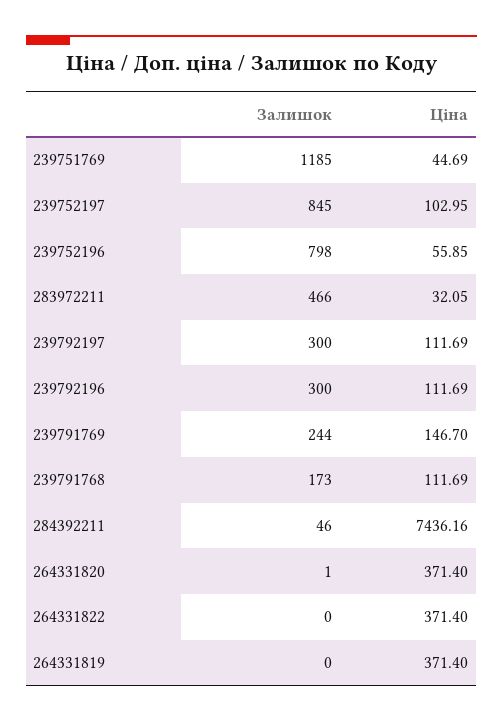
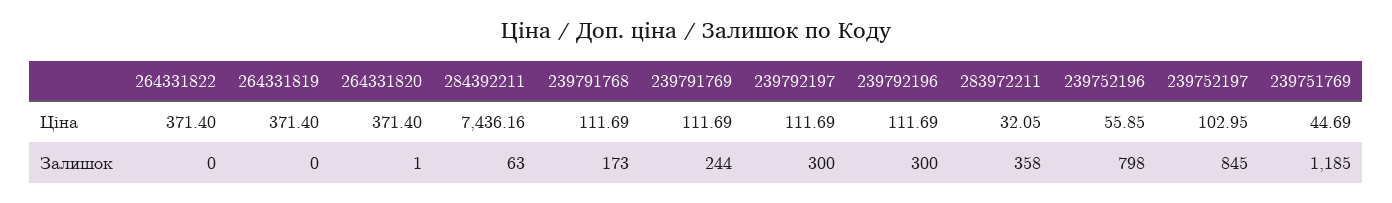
  {
    "Залишок": {
      "239751769": 1185,
      "239752197": 845,
      "239752196": 798,
-     "283972211": 466,
+     "283972211": 358,
      "239792197": 300,
      "239792196": 300,
      "239791769": 244,
      "239791768": 173,
-     "284392211": 46,
+     "284392211": 63,
      "264331820": 1,
      "264331822": 0,
      "264331819": 0
    },
    "Ціна": {
      "239751769": 44.69,
      "239752197": 102.95,
      "239752196": 55.85,
      "283972211": 32.05,
      "239792197": 111.69,
      "239792196": 111.69,
-     "239791769": 146.7,
+     "239791769": 111.69,
      "239791768": 111.69,
      "284392211": 7436.16,
      "264331820": 371.4,
      "264331822": 371.4,
      "264331819": 371.4
    }
  }

